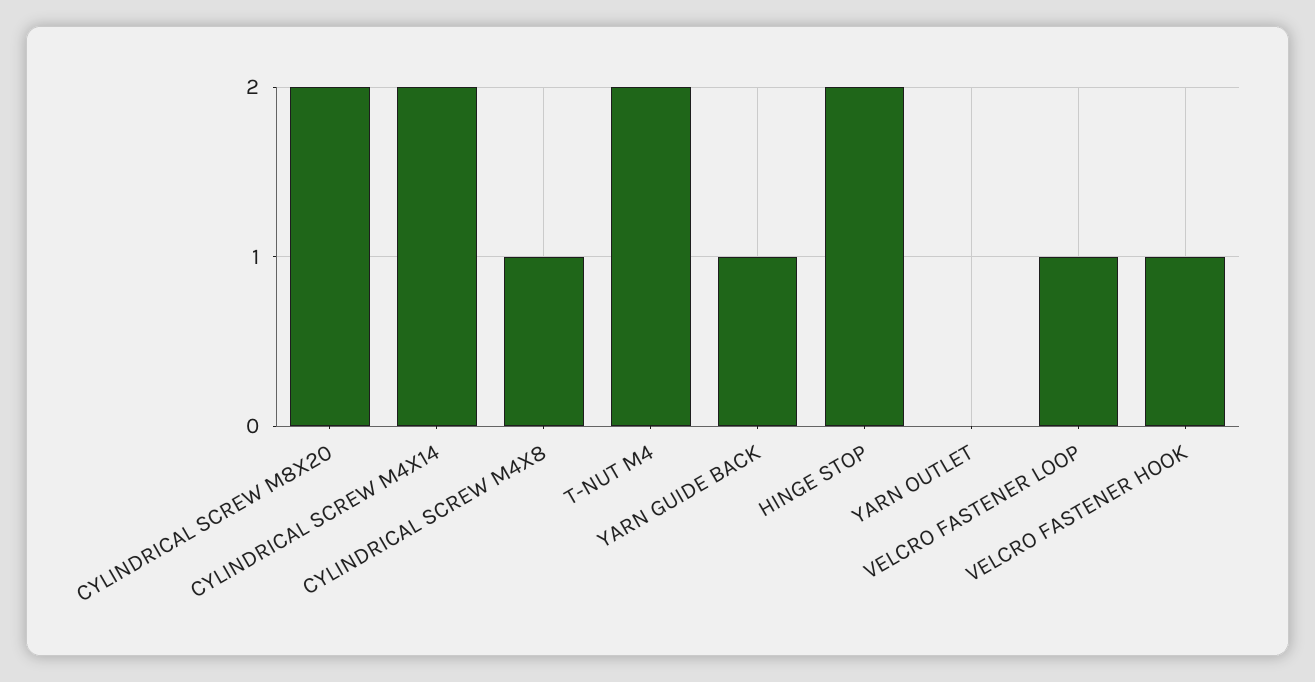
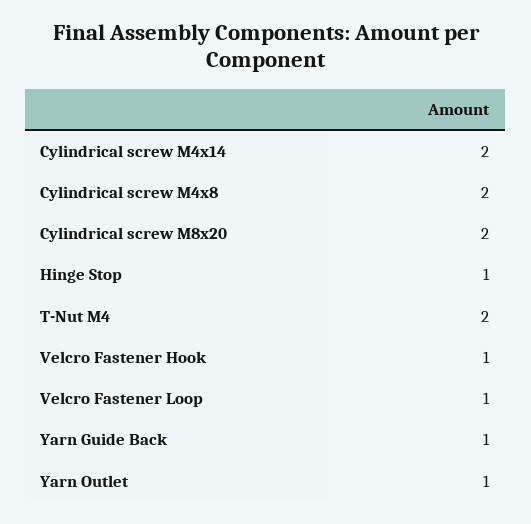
  {
    "CYLINDRICAL SCREW M8X20": 2,
    "CYLINDRICAL SCREW M4X14": 2,
-   "CYLINDRICAL SCREW M4X8": 1,
+   "CYLINDRICAL SCREW M4X8": 2,
    "T-NUT M4": 2,
    "YARN GUIDE BACK": 1,
-   "HINGE STOP": 2,
+   "HINGE STOP": 1,
-   "YARN OUTLET": 0,
+   "YARN OUTLET": 1,
    "VELCRO FASTENER LOOP": 1,
    "VELCRO FASTENER HOOK": 1
  }

